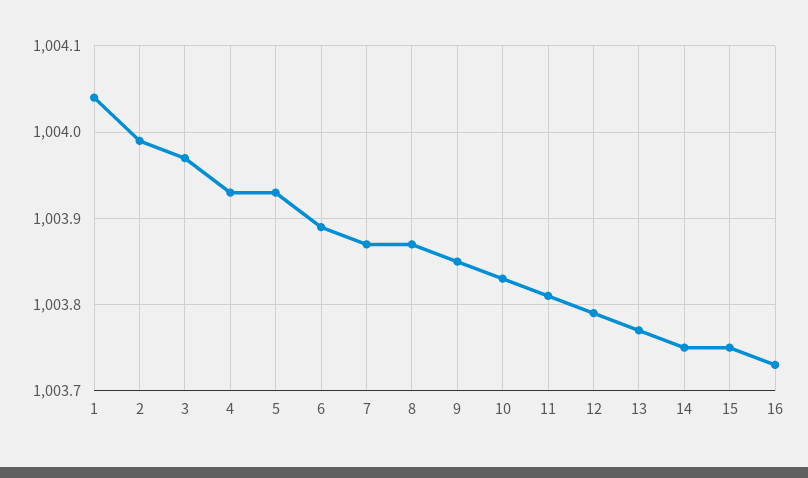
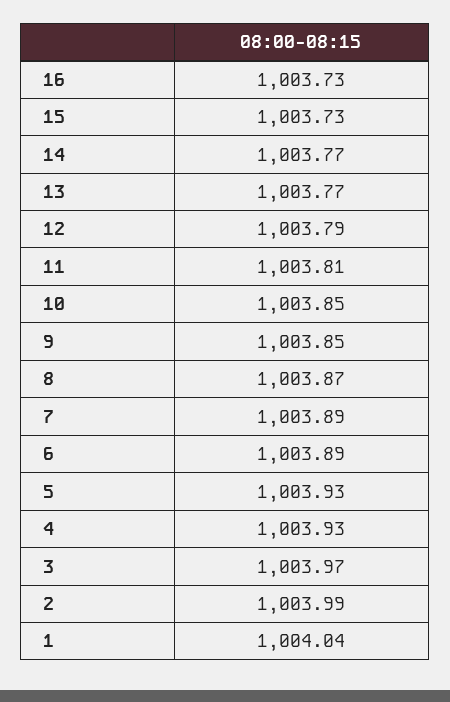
  {
    "1": 1004.04,
    "2": 1003.99,
    "3": 1003.97,
    "4": 1003.93,
    "5": 1003.93,
    "6": 1003.89,
-   "7": 1003.87,
+   "7": 1003.89,
    "8": 1003.87,
    "9": 1003.85,
-   "10": 1003.83,
+   "10": 1003.85,
    "11": 1003.81,
    "12": 1003.79,
    "13": 1003.77,
-   "14": 1003.75,
+   "14": 1003.77,
-   "15": 1003.75,
+   "15": 1003.73,
    "16": 1003.73
  }

